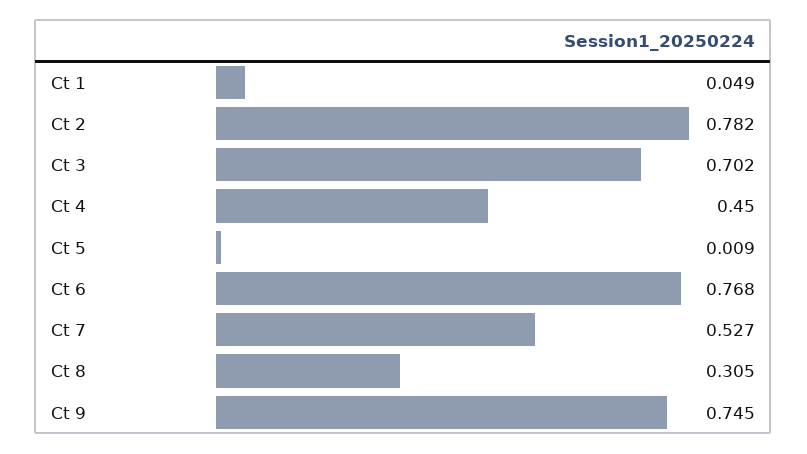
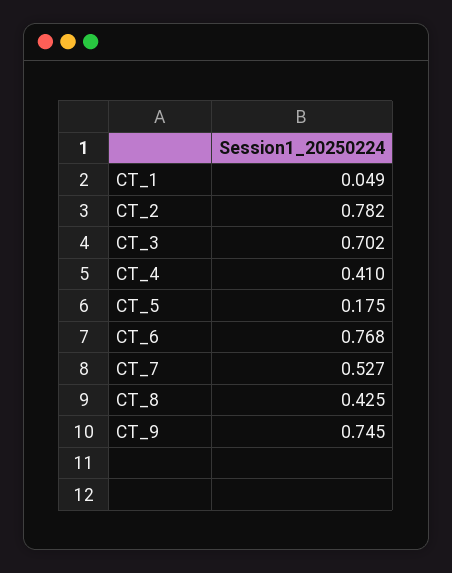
  {
    "Ct 1": 0.049,
    "Ct 2": 0.782,
    "Ct 3": 0.702,
-   "Ct 4": 0.45,
+   "Ct 4": 0.41,
-   "Ct 5": 0.009,
+   "Ct 5": 0.175,
    "Ct 6": 0.768,
    "Ct 7": 0.527,
-   "Ct 8": 0.305,
+   "Ct 8": 0.425,
    "Ct 9": 0.745
  }

